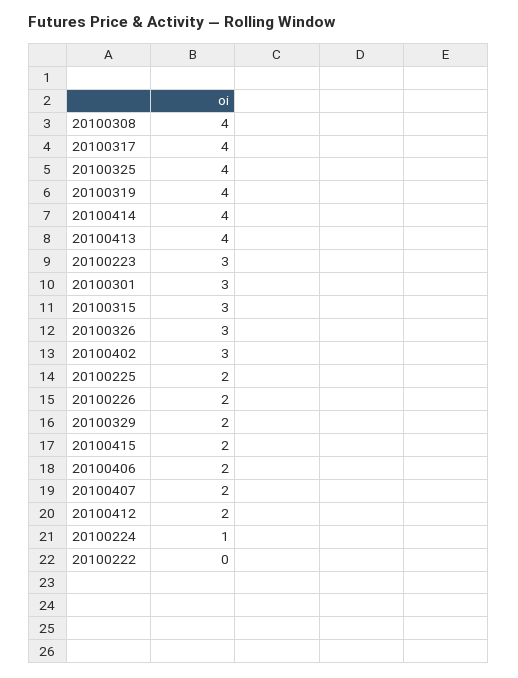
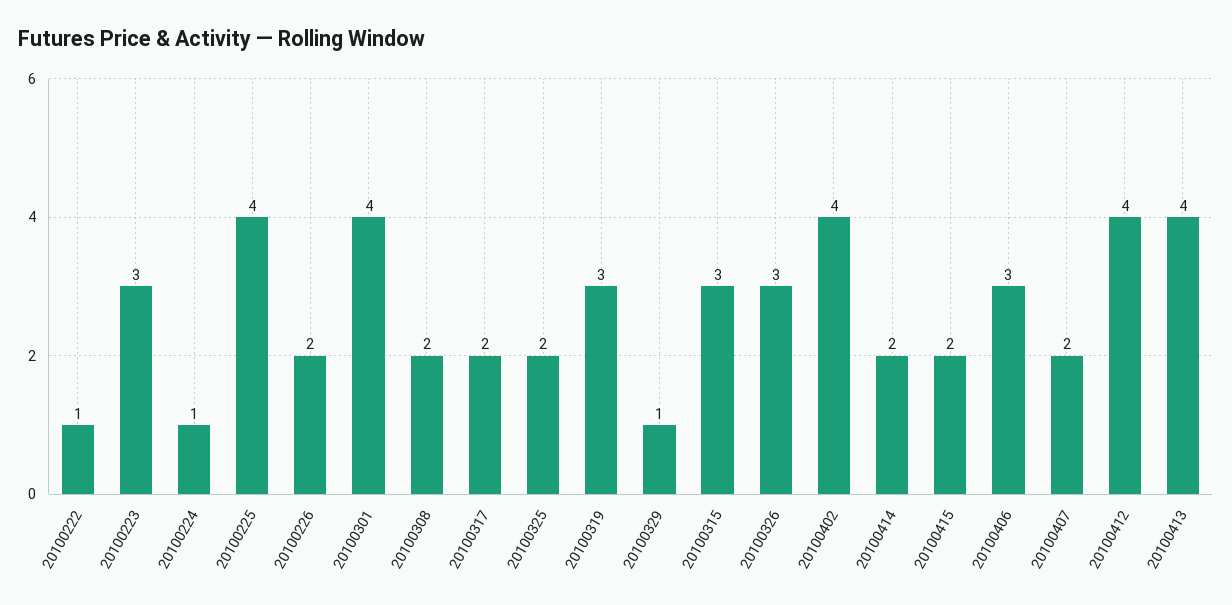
  {
-   "20100308": 4,
+   "20100308": 2,
-   "20100317": 4,
+   "20100317": 2,
-   "20100325": 4,
+   "20100325": 2,
-   "20100319": 4,
+   "20100319": 3,
-   "20100414": 4,
+   "20100414": 2,
    "20100413": 4,
    "20100223": 3,
-   "20100301": 3,
+   "20100301": 4,
    "20100315": 3,
    "20100326": 3,
-   "20100402": 3,
+   "20100402": 4,
-   "20100225": 2,
+   "20100225": 4,
    "20100226": 2,
-   "20100329": 2,
+   "20100329": 1,
    "20100415": 2,
-   "20100406": 2,
+   "20100406": 3,
    "20100407": 2,
-   "20100412": 2,
+   "20100412": 4,
    "20100224": 1,
-   "20100222": 0
+   "20100222": 1
  }

